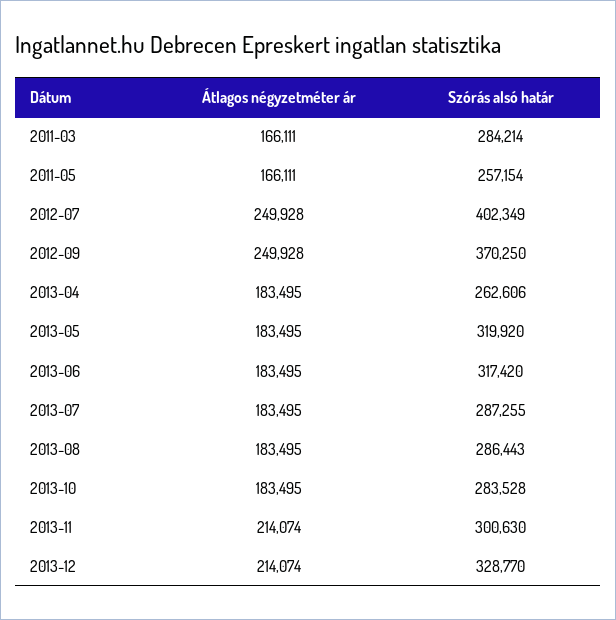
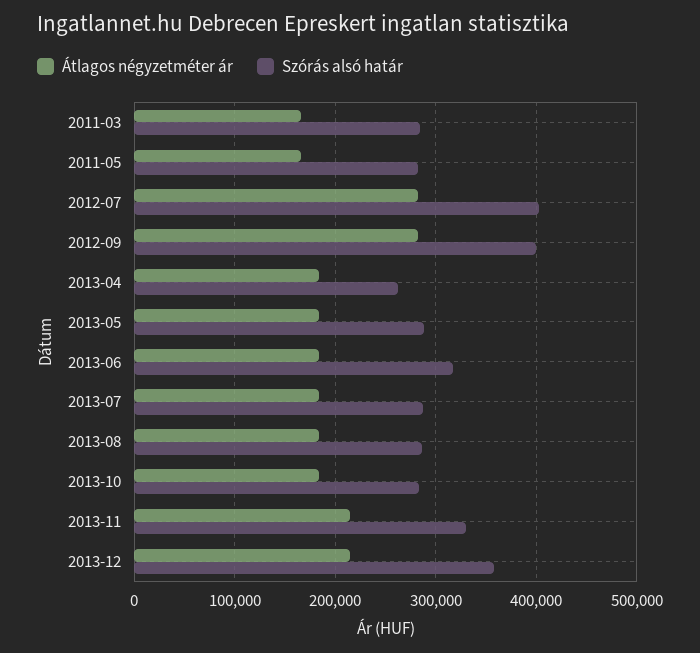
  {
    "Átlagos négyzetméter ár": {
      "2011-03": 166111,
      "2011-05": 166111,
-     "2012-07": 249928,
+     "2012-07": 280000,
-     "2012-09": 249928,
+     "2012-09": 280000,
      "2013-04": 183495,
      "2013-05": 183495,
      "2013-06": 183495,
      "2013-07": 183495,
      "2013-08": 183495,
      "2013-10": 183495,
      "2013-11": 214074,
      "2013-12": 214074
    },
    "Szórás alsó határ": {
      "2011-03": 284214,
-     "2011-05": 257154,
+     "2011-05": 280000,
      "2012-07": 402349,
-     "2012-09": 370250,
+     "2012-09": 400000,
      "2013-04": 262606,
-     "2013-05": 319920,
+     "2013-05": 290000,
      "2013-06": 317420,
      "2013-07": 287255,
      "2013-08": 286443,
      "2013-10": 283528,
-     "2013-11": 300630,
+     "2013-11": 330000,
-     "2013-12": 328770
+     "2013-12": 360000
    }
  }

